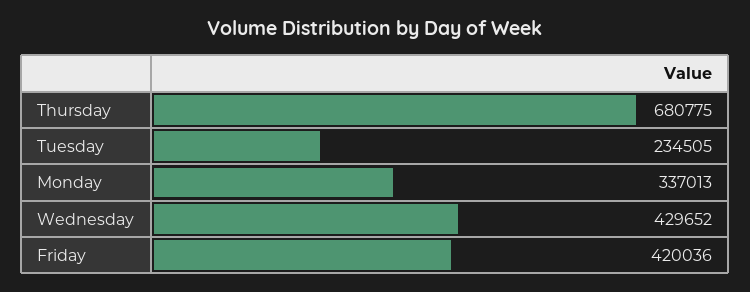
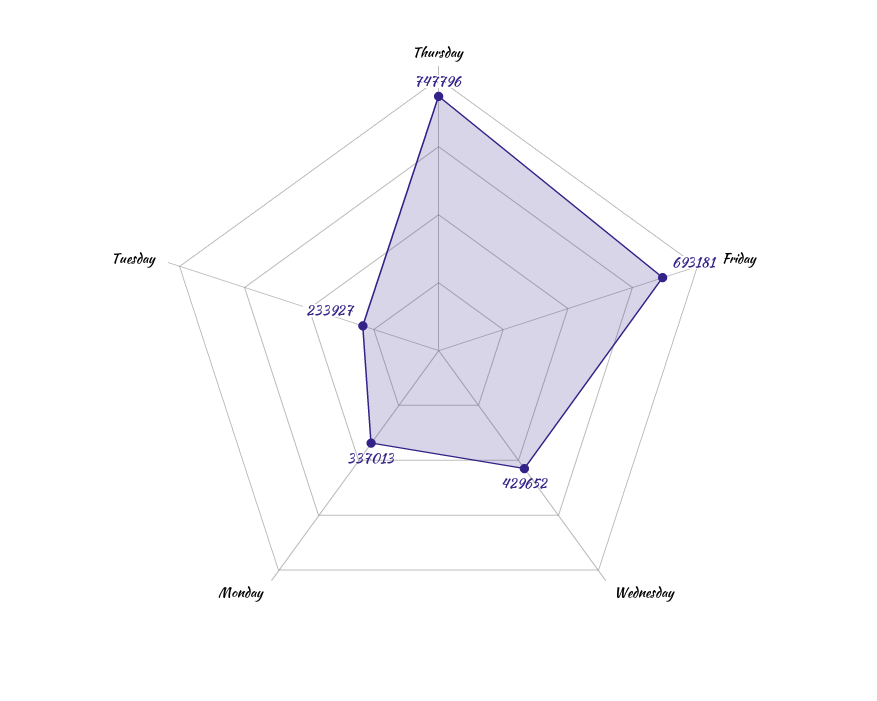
  {
-   "Thursday": 680775,
+   "Thursday": 747796,
-   "Tuesday": 234505,
+   "Tuesday": 233927,
    "Monday": 337013,
    "Wednesday": 429652,
-   "Friday": 420036
+   "Friday": 693181
  }

